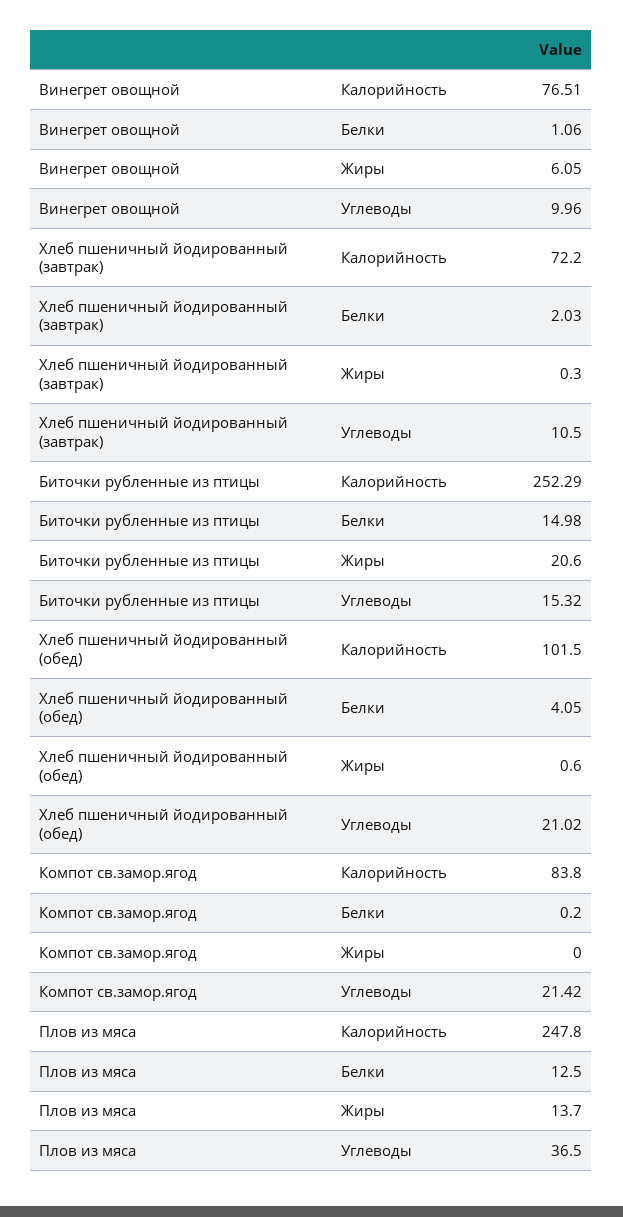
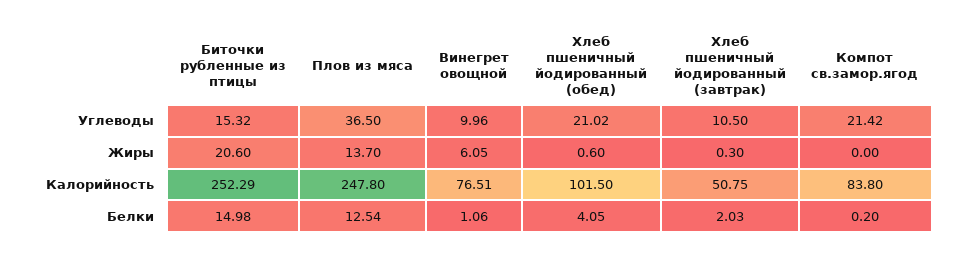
  {
    "Винегрет овощной": {
      "Калорийность": 76.51,
      "Белки": 1.06,
      "Жиры": 6.05,
      "Углеводы": 9.96
    },
    "Хлеб пшеничный йодированный (завтрак)": {
-     "Калорийность": 72.2,
+     "Калорийность": 50.75,
      "Белки": 2.03,
      "Жиры": 0.3,
      "Углеводы": 10.5
    },
    "Биточки рубленные из птицы": {
      "Калорийность": 252.29,
      "Белки": 14.98,
      "Жиры": 20.6,
      "Углеводы": 15.32
    },
    "Хлеб пшеничный йодированный (обед)": {
      "Калорийность": 101.5,
      "Белки": 4.05,
      "Жиры": 0.6,
      "Углеводы": 21.02
    },
    "Компот св.замор.ягод": {
      "Калорийность": 83.8,
      "Белки": 0.2,
      "Жиры": 0,
      "Углеводы": 21.42
    },
    "Плов из мяса": {
      "Калорийность": 247.8,
-     "Белки": 12.5,
+     "Белки": 12.54,
      "Жиры": 13.7,
      "Углеводы": 36.5
    }
  }

